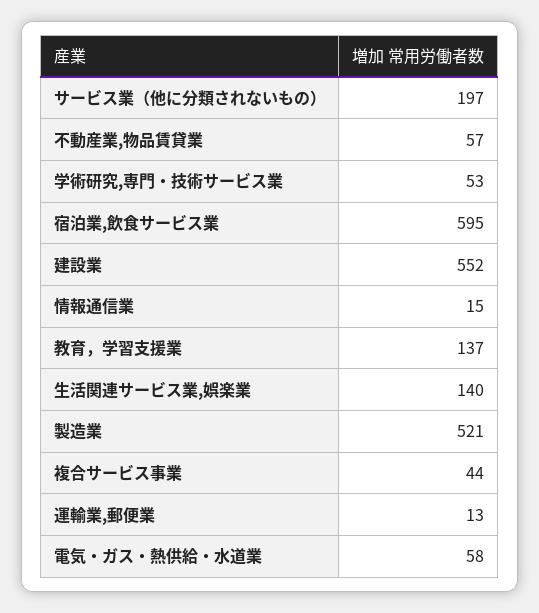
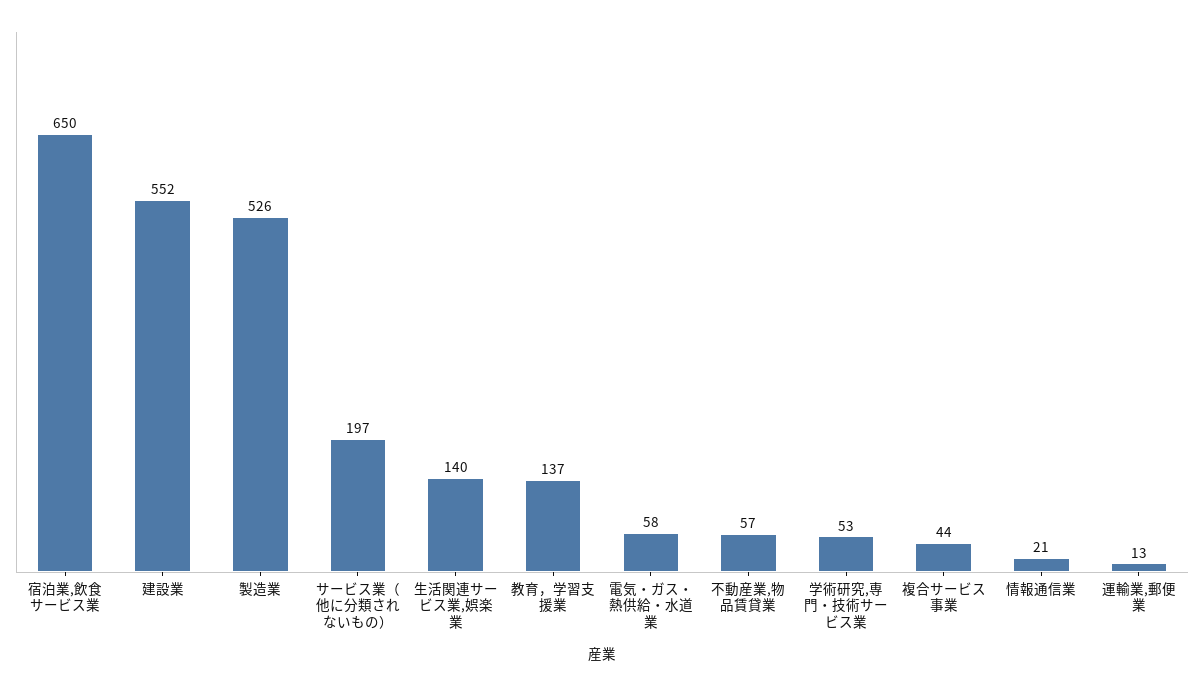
  {
    "サービス業（他に分類されないもの）": 197,
    "不動産業,物品賃貸業": 57,
    "学術研究,専門・技術サービス業": 53,
-   "宿泊業,飲食サービス業": 595,
+   "宿泊業,飲食サービス業": 650,
    "建設業": 552,
-   "情報通信業": 15,
+   "情報通信業": 21,
    "教育，学習支援業": 137,
    "生活関連サービス業,娯楽業": 140,
-   "製造業": 521,
+   "製造業": 526,
    "複合サービス事業": 44,
    "運輸業,郵便業": 13,
    "電気・ガス・熱供給・水道業": 58
  }

